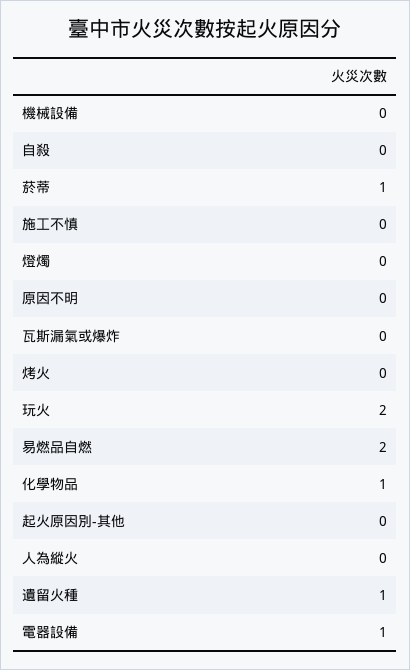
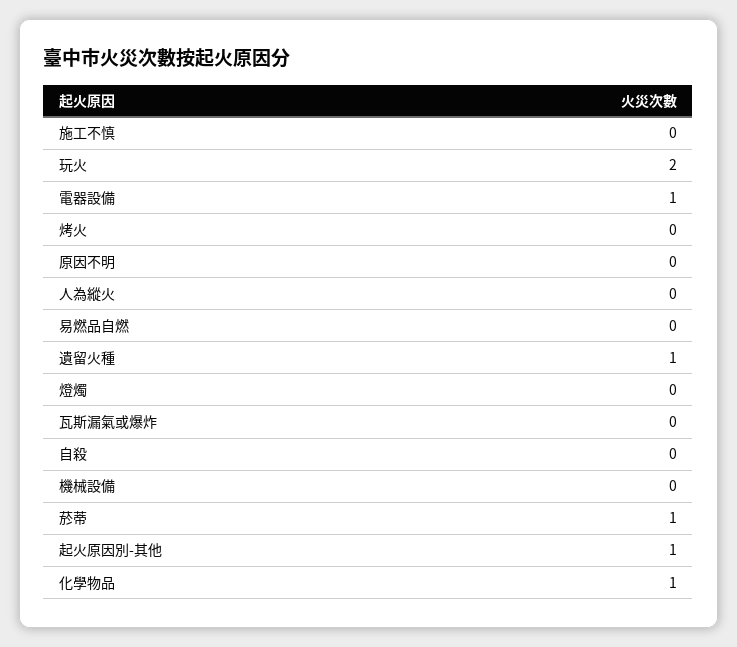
  {
    "機械設備": 0,
    "自殺": 0,
    "菸蒂": 1,
    "施工不慎": 0,
    "燈燭": 0,
    "原因不明": 0,
    "瓦斯漏氣或爆炸": 0,
    "烤火": 0,
    "玩火": 2,
-   "易燃品自燃": 2,
+   "易燃品自燃": 0,
    "化學物品": 1,
-   "起火原因別-其他": 0,
+   "起火原因別-其他": 1,
    "人為縱火": 0,
    "遺留火種": 1,
    "電器設備": 1
  }

